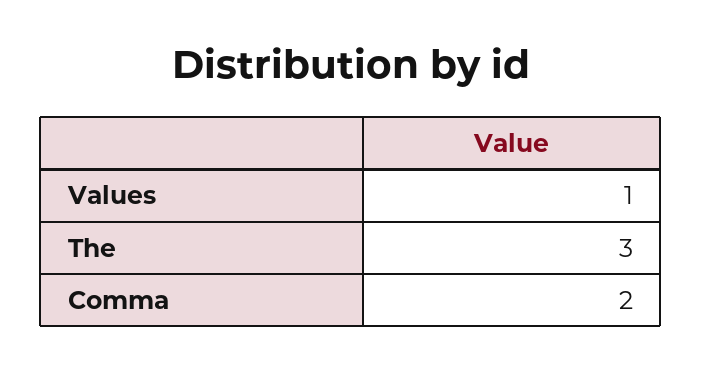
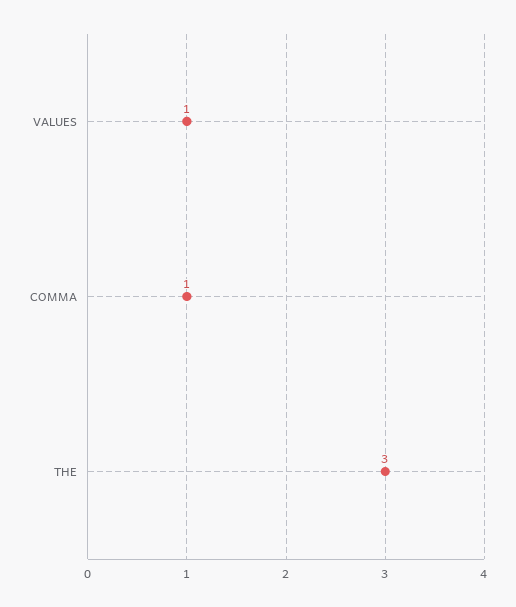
  {
    "Values": 1,
    "The": 3,
-   "Comma": 2
+   "Comma": 1
  }

